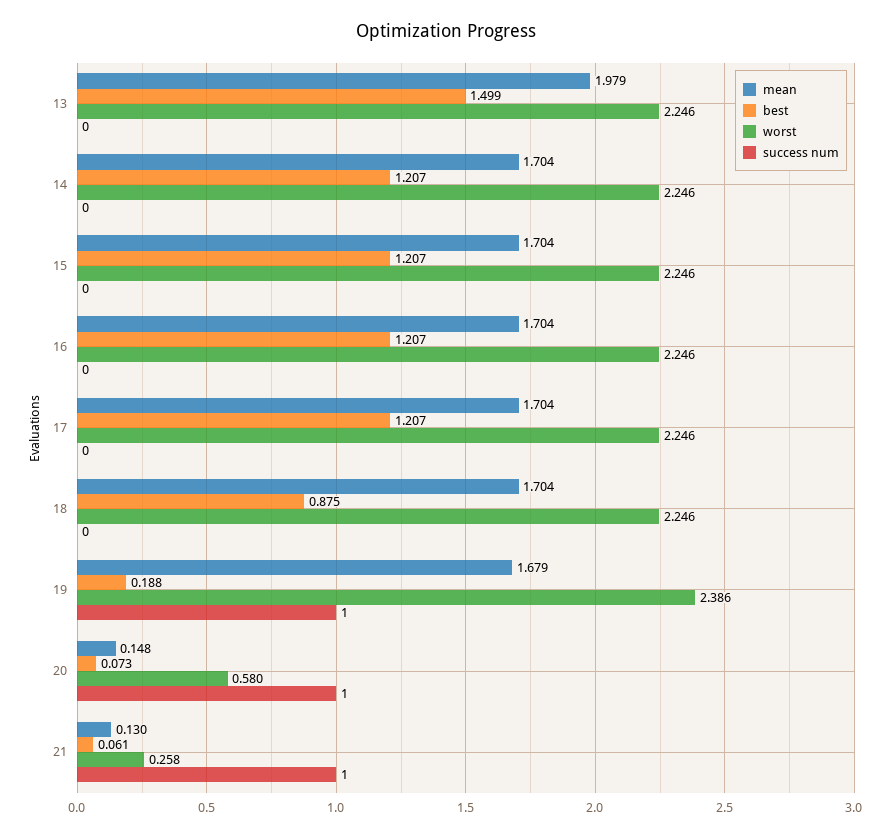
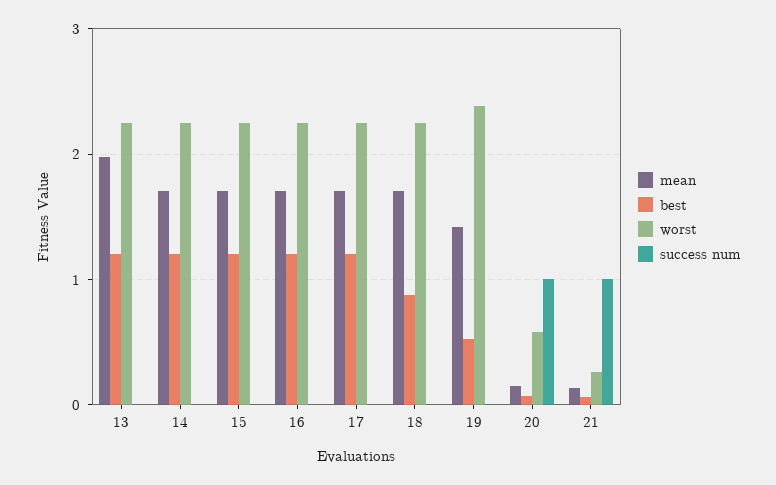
  {
    "mean": {
      "13": 1.979,
      "14": 1.704,
      "15": 1.704,
      "16": 1.704,
      "17": 1.704,
      "18": 1.704,
-     "19": 1.679,
+     "19": 1.4,
      "20": 0.148,
      "21": 0.13
    },
    "best": {
-     "13": 1.499,
+     "13": 1.2,
      "14": 1.207,
      "15": 1.207,
      "16": 1.207,
      "17": 1.207,
      "18": 0.875,
-     "19": 0.188,
+     "19": 0.5,
      "20": 0.073,
      "21": 0.061
    },
    "worst": {
      "13": 2.246,
      "14": 2.246,
      "15": 2.246,
      "16": 2.246,
      "17": 2.246,
      "18": 2.246,
      "19": 2.386,
      "20": 0.58,
      "21": 0.258
    },
    "success num": {
      "13": 0,
      "14": 0,
      "15": 0,
      "16": 0,
      "17": 0,
      "18": 0,
-     "19": 1,
+     "19": 0,
      "20": 1,
      "21": 1
    }
  }

